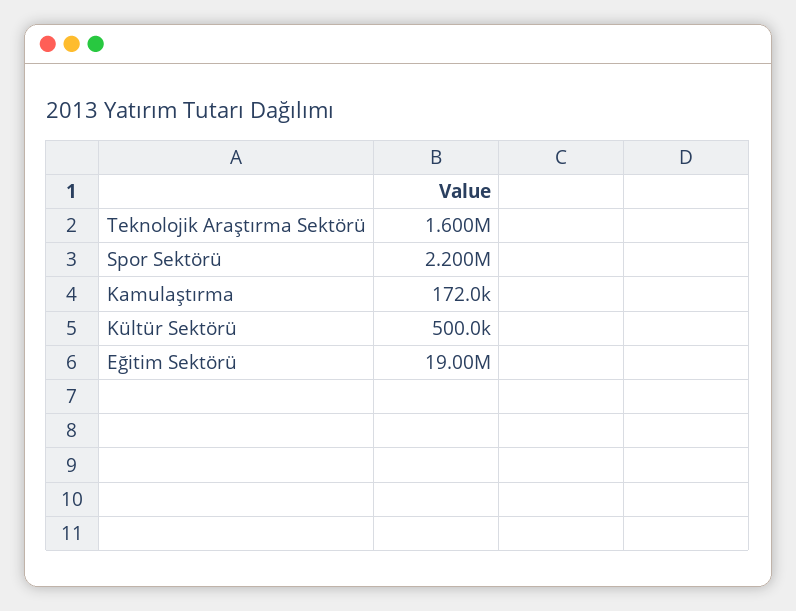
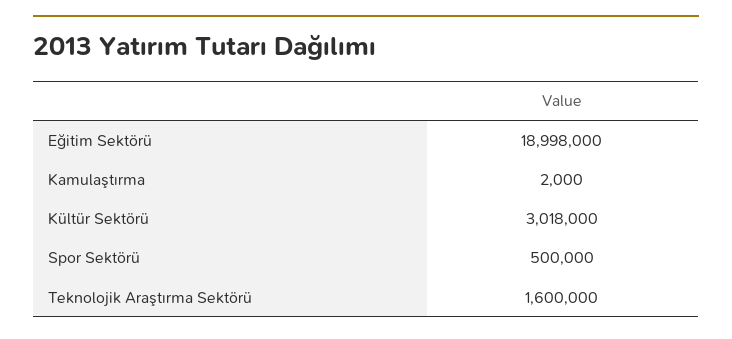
  {
    "Teknolojik Araştırma Sektörü": 1600000,
-   "Spor Sektörü": 2200000,
+   "Spor Sektörü": 500000,
-   "Kamulaştırma": 172000,
+   "Kamulaştırma": 2000,
-   "Kültür Sektörü": 500000,
+   "Kültür Sektörü": 3018000,
    "Eğitim Sektörü": 18998000
  }

